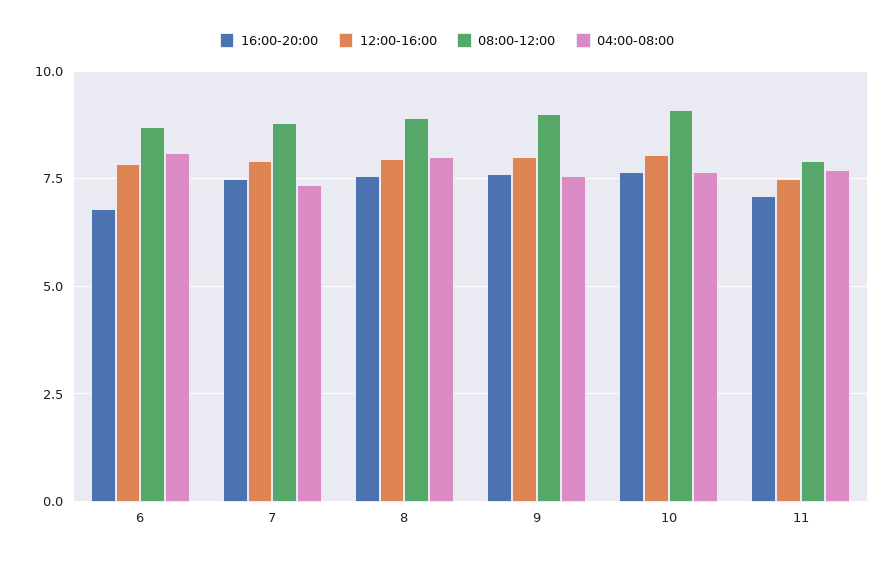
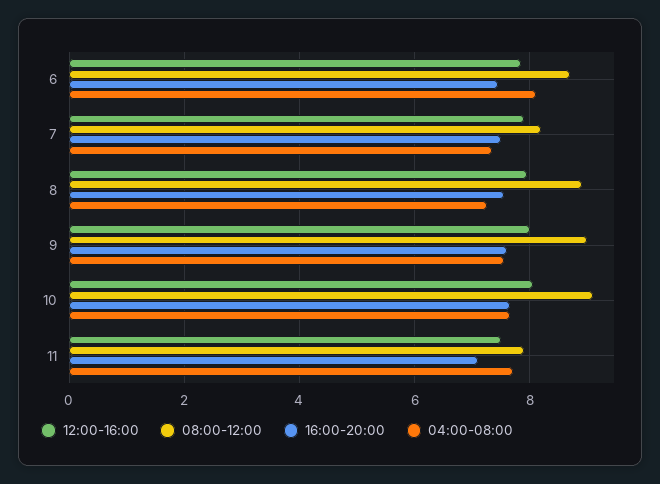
  {
    "16:00-20:00": {
-     "6": 6.75,
+     "6": 7.4,
      "7": 7.6,
      "8": 7.6,
      "9": 7.6,
      "10": 7.6,
      "11": 7.2
    },
    "12:00-16:00": {
      "6": 7.8,
      "7": 8,
      "8": 8,
      "9": 8,
      "10": 8,
      "11": 7.6
    },
    "08:00-12:00": {
      "6": 8.8,
-     "7": 8.75,
+     "7": 8.2,
      "8": 9,
      "9": 9,
      "10": 9.2,
      "11": 8
    },
    "04:00-08:00": {
      "6": 8.2,
      "7": 7.4,
-     "8": 8,
+     "8": 7.2,
      "9": 7.6,
      "10": 7.6,
      "11": 7.8
    }
  }

